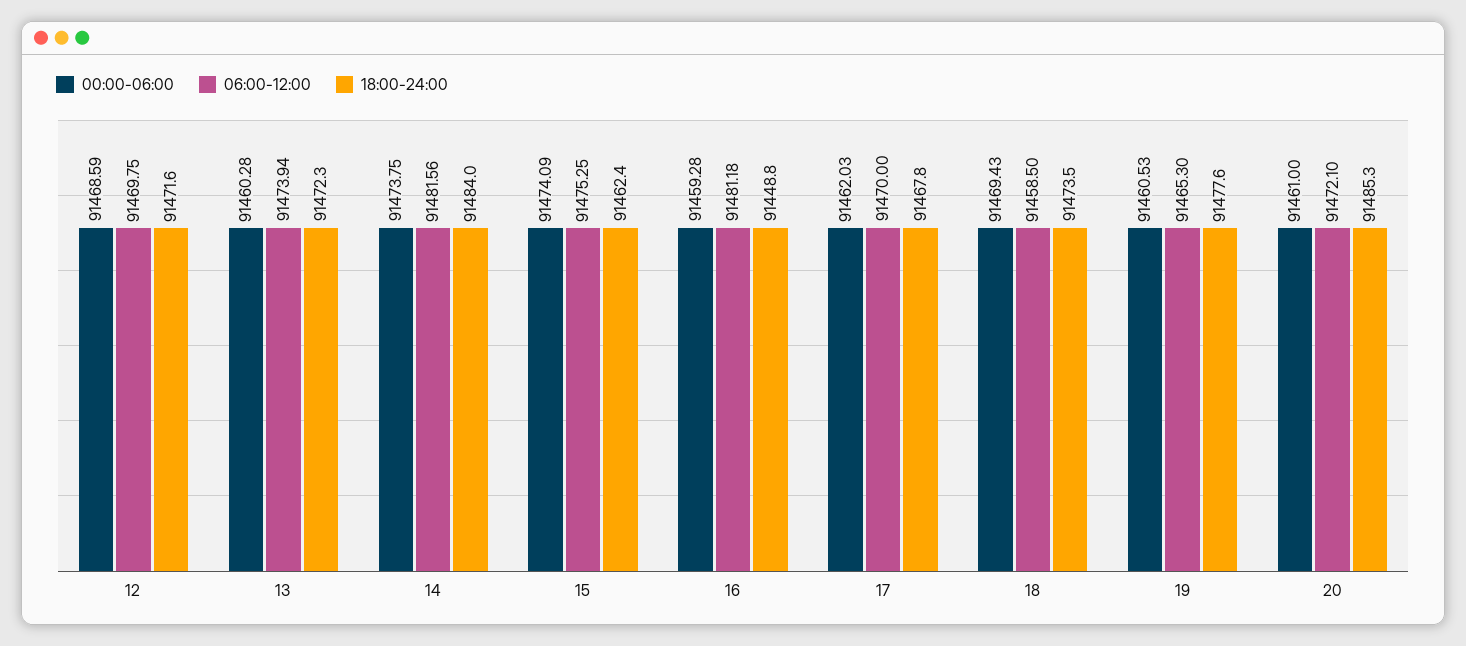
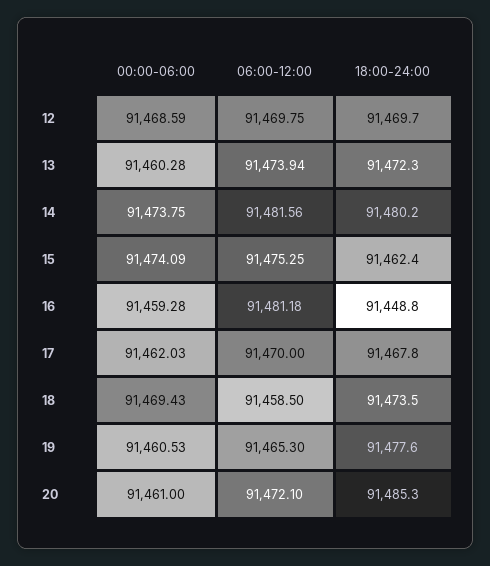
  {
    "00:00-06:00": {
      "12": 91468.59,
      "13": 91460.28,
      "14": 91473.75,
      "15": 91474.09,
      "16": 91459.28,
      "17": 91462.03,
      "18": 91469.43,
      "19": 91460.53,
      "20": 91461
    },
    "06:00-12:00": {
      "12": 91469.75,
      "13": 91473.94,
      "14": 91481.56,
      "15": 91475.25,
      "16": 91481.18,
      "17": 91470,
      "18": 91458.5,
      "19": 91465.3,
      "20": 91472.1
    },
    "18:00-24:00": {
-     "12": 91471.6,
+     "12": 91469.7,
      "13": 91472.3,
-     "14": 91484,
+     "14": 91480.2,
      "15": 91462.4,
      "16": 91448.8,
      "17": 91467.8,
      "18": 91473.5,
      "19": 91477.6,
      "20": 91485.3
    }
  }

